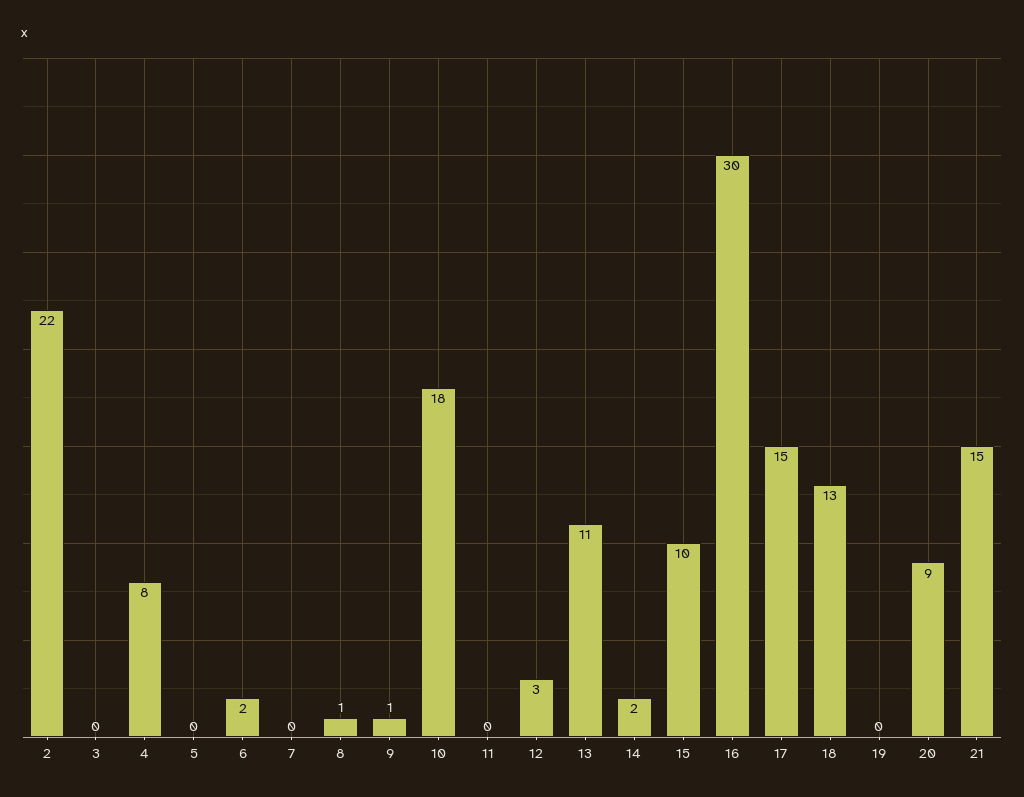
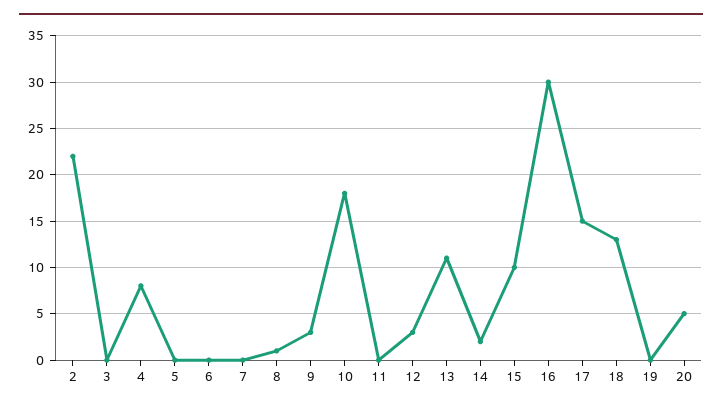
  {
    "2": 22,
    "3": 0,
    "4": 8,
    "5": 0,
-   "6": 2,
+   "6": 0,
    "7": 0,
    "8": 1,
-   "9": 1,
+   "9": 3,
    "10": 18,
    "11": 0,
    "12": 3,
    "13": 11,
    "14": 2,
    "15": 10,
    "16": 30,
    "17": 15,
    "18": 13,
    "19": 0,
-   "20": 9,
+   "20": 5
-   "21": 15
  }

